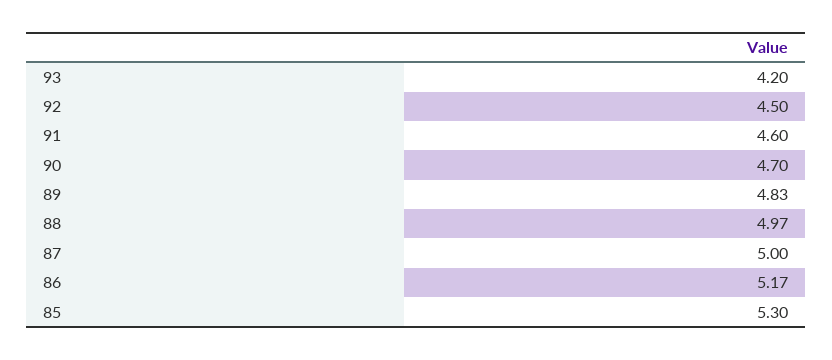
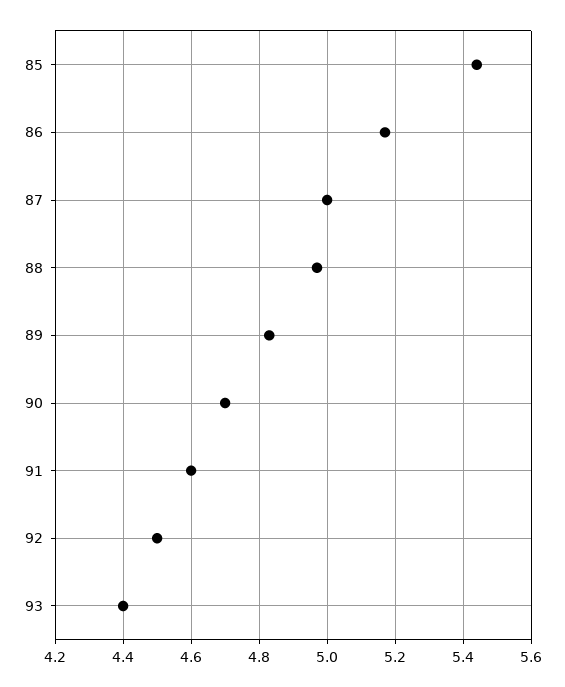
  {
-   "93": 4.2,
+   "93": 4.4,
    "92": 4.5,
    "91": 4.6,
    "90": 4.7,
    "89": 4.83,
    "88": 4.97,
    "87": 5,
    "86": 5.17,
-   "85": 5.3
+   "85": 5.45
  }

